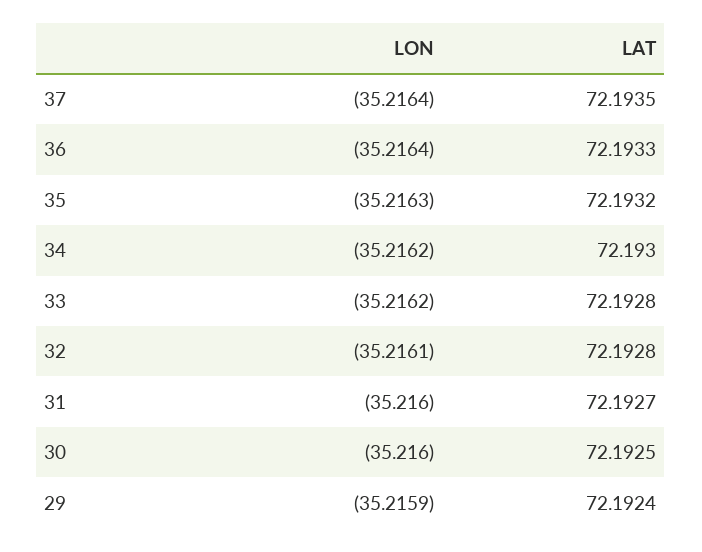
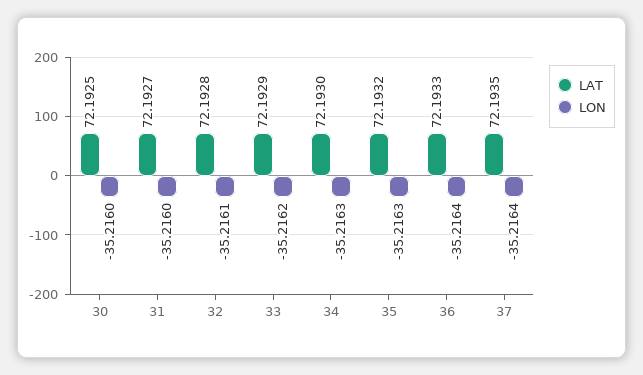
  {
    "LON": {
      "37": -35.2164,
      "36": -35.2164,
      "35": -35.2163,
-     "34": -35.2162,
+     "34": -35.2163,
      "33": -35.2162,
      "32": -35.2161,
      "31": -35.216,
-     "30": -35.216,
+     "30": -35.216
-     "29": -35.2159
    },
    "LAT": {
      "37": 72.1935,
      "36": 72.1933,
      "35": 72.1932,
      "34": 72.193,
-     "33": 72.1928,
+     "33": 72.1929,
      "32": 72.1928,
      "31": 72.1927,
-     "30": 72.1925,
+     "30": 72.1925
-     "29": 72.1924
    }
  }

